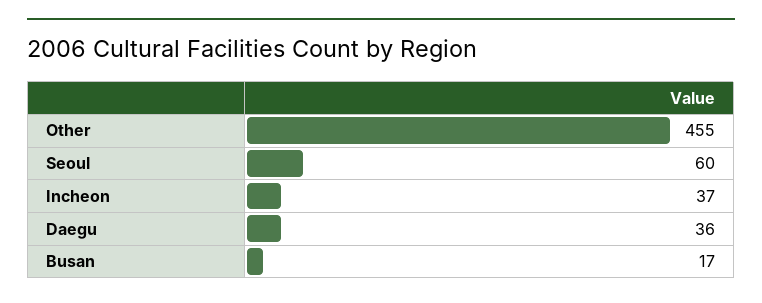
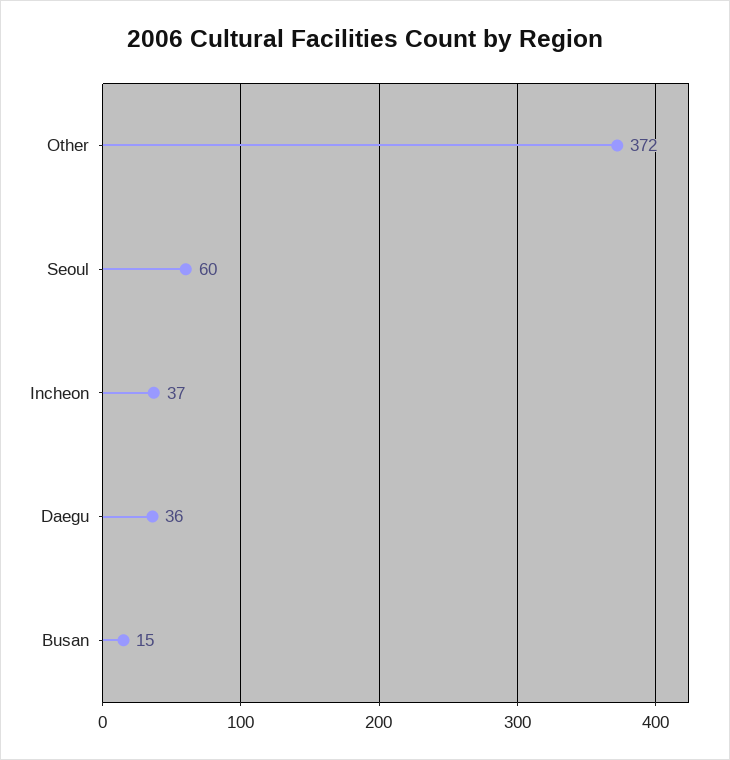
  {
-   "Other": 455,
+   "Other": 372,
    "Seoul": 60,
    "Incheon": 37,
    "Daegu": 36,
-   "Busan": 17
+   "Busan": 15
  }

